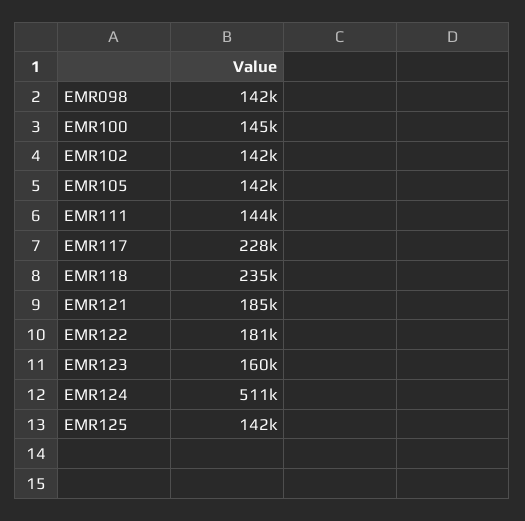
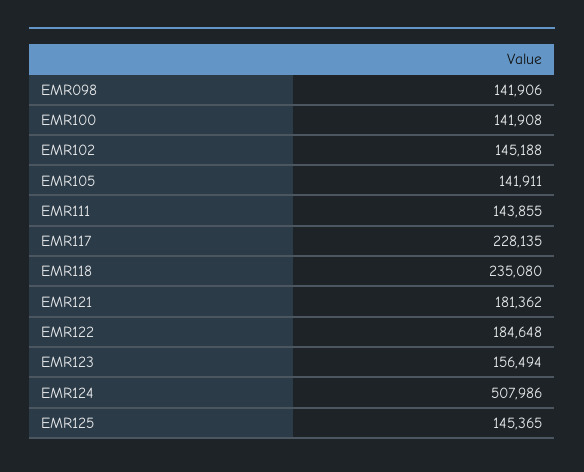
  {
    "EMR098": 141906,
-   "EMR100": 145000,
+   "EMR100": 141908,
-   "EMR102": 142000,
+   "EMR102": 145188,
    "EMR105": 141911,
    "EMR111": 143855,
    "EMR117": 228135,
    "EMR118": 235080,
-   "EMR121": 185000,
+   "EMR121": 181362,
-   "EMR122": 181000,
+   "EMR122": 184648,
-   "EMR123": 160000,
+   "EMR123": 156494,
-   "EMR124": 511000,
+   "EMR124": 507986,
-   "EMR125": 142000
+   "EMR125": 145365
  }

